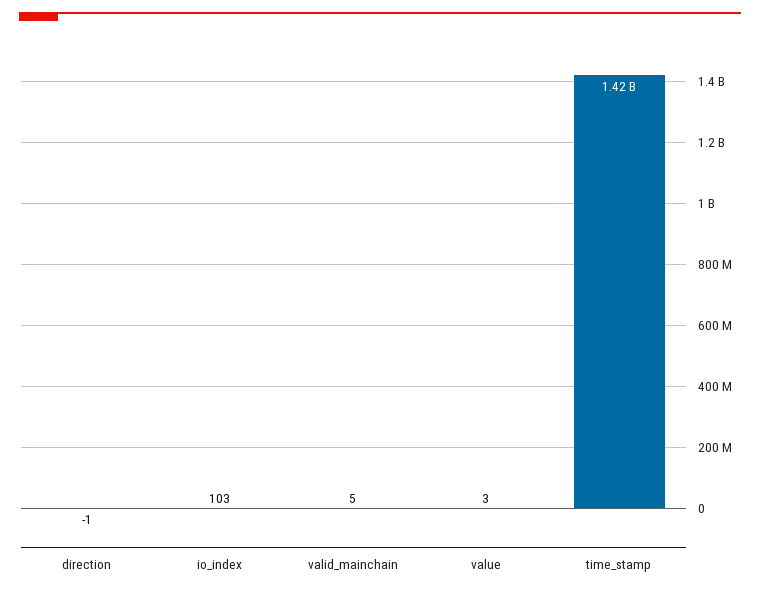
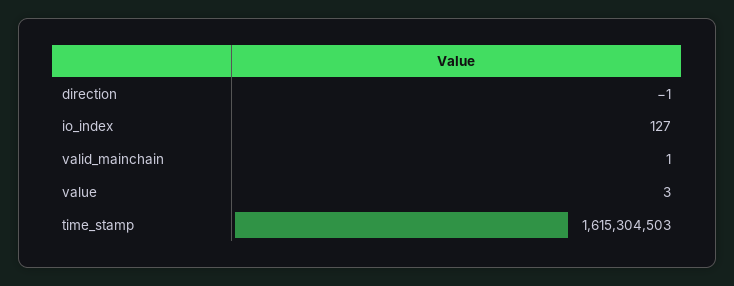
  {
    "direction": -1,
-   "io_index": 103,
+   "io_index": 127,
-   "valid_mainchain": 5,
+   "valid_mainchain": 1,
    "value": 3,
-   "time_stamp": 1420000000
+   "time_stamp": 1615304503
  }

